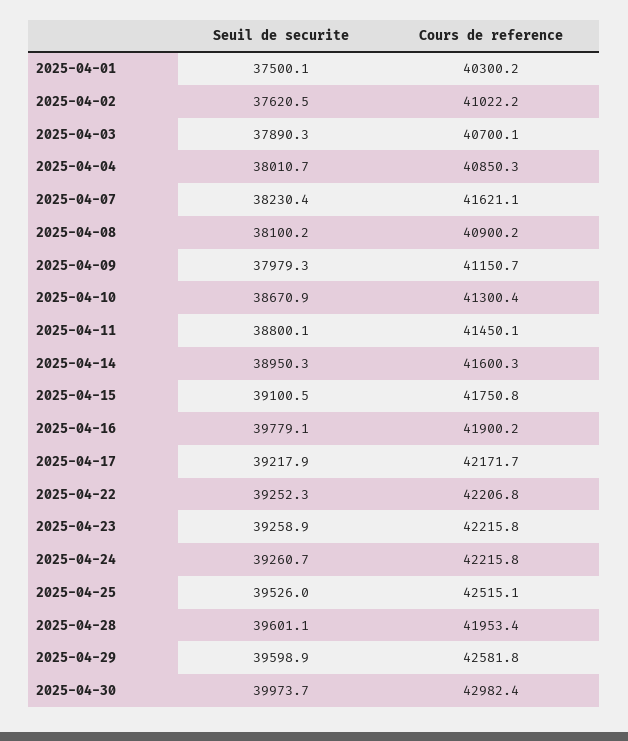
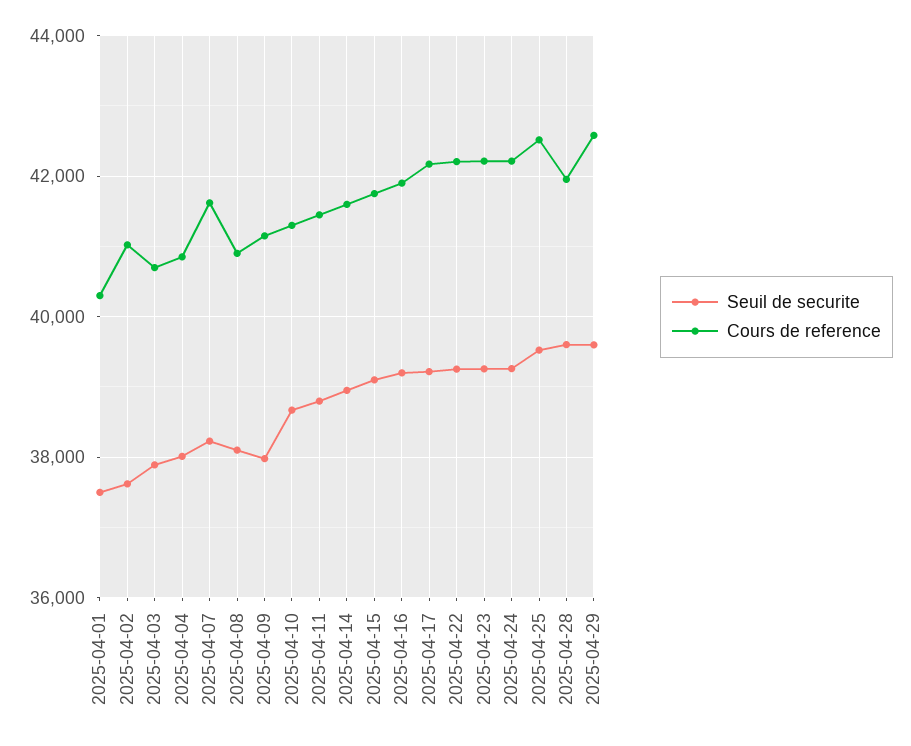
  {
    "Seuil de securite": {
      "2025-04-01": 37500.1,
      "2025-04-02": 37620.5,
      "2025-04-03": 37890.3,
      "2025-04-04": 38010.7,
      "2025-04-07": 38230.4,
      "2025-04-08": 38100.2,
      "2025-04-09": 37979.3,
      "2025-04-10": 38670.9,
      "2025-04-11": 38800.1,
      "2025-04-14": 38950.3,
      "2025-04-15": 39100.5,
-     "2025-04-16": 39779.1,
+     "2025-04-16": 39200,
      "2025-04-17": 39217.9,
      "2025-04-22": 39252.3,
      "2025-04-23": 39258.9,
      "2025-04-24": 39260.7,
      "2025-04-25": 39526,
      "2025-04-28": 39601.1,
-     "2025-04-29": 39598.9,
+     "2025-04-29": 39598.9
-     "2025-04-30": 39973.7
    },
    "Cours de reference": {
      "2025-04-01": 40300.2,
      "2025-04-02": 41022.2,
      "2025-04-03": 40700.1,
      "2025-04-04": 40850.3,
      "2025-04-07": 41621.1,
      "2025-04-08": 40900.2,
      "2025-04-09": 41150.7,
      "2025-04-10": 41300.4,
      "2025-04-11": 41450.1,
      "2025-04-14": 41600.3,
      "2025-04-15": 41750.8,
      "2025-04-16": 41900.2,
      "2025-04-17": 42171.7,
      "2025-04-22": 42206.8,
      "2025-04-23": 42215.8,
      "2025-04-24": 42215.8,
      "2025-04-25": 42515.1,
      "2025-04-28": 41953.4,
-     "2025-04-29": 42581.8,
+     "2025-04-29": 42581.8
-     "2025-04-30": 42982.4
    }
  }

